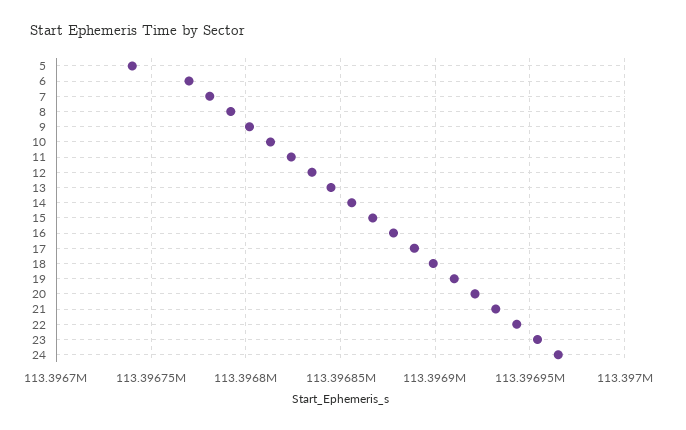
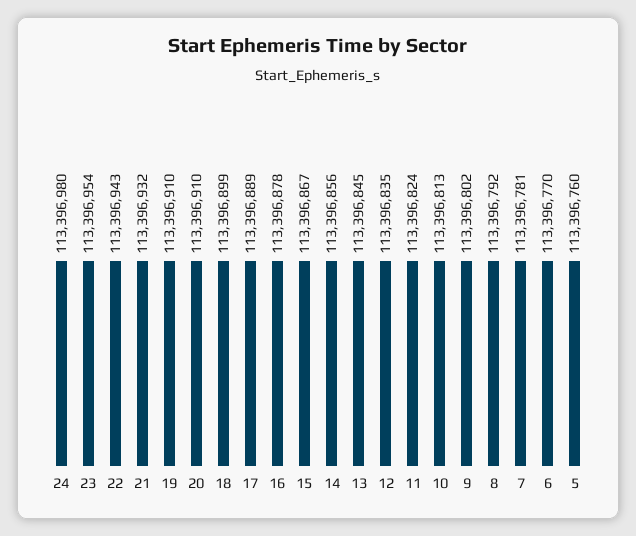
  {
-   "5": 113396740,
+   "5": 113396760,
    "6": 113396770,
    "7": 113396781,
    "8": 113396792,
    "9": 113396802,
    "10": 113396813,
    "11": 113396824,
    "12": 113396835,
    "13": 113396845,
    "14": 113396856,
    "15": 113396867,
    "16": 113396878,
    "17": 113396889,
    "18": 113396899,
    "19": 113396910,
-   "20": 113396920,
+   "20": 113396910,
    "21": 113396932,
    "22": 113396943,
    "23": 113396954,
-   "24": 113396965
+   "24": 113396980
  }

